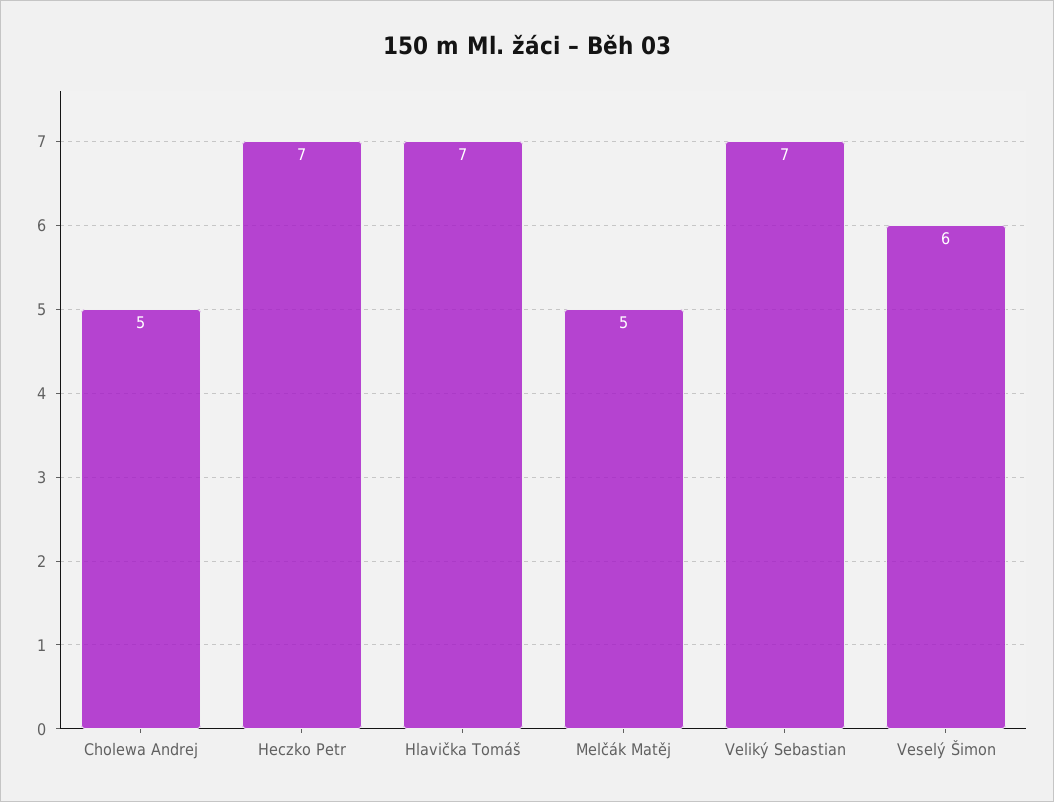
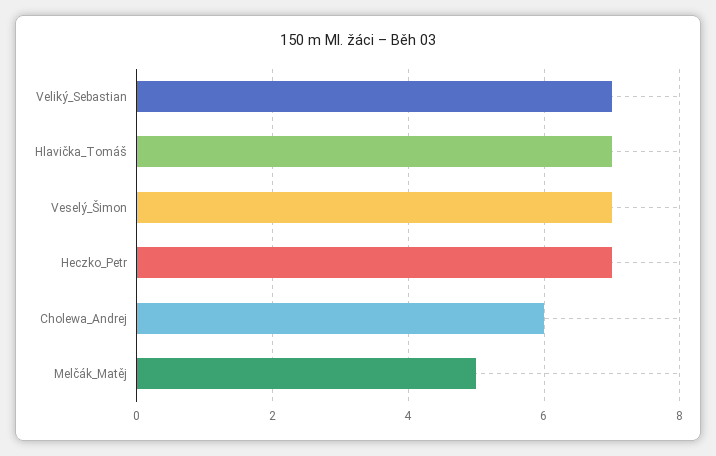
  {
-   "Cholewa Andrej": 5,
+   "Cholewa Andrej": 6,
    "Heczko Petr": 7,
    "Hlavička Tomáš": 7,
    "Melčák Matěj": 5,
    "Veliký Sebastian": 7,
-   "Veselý Šimon": 6
+   "Veselý Šimon": 7
  }

